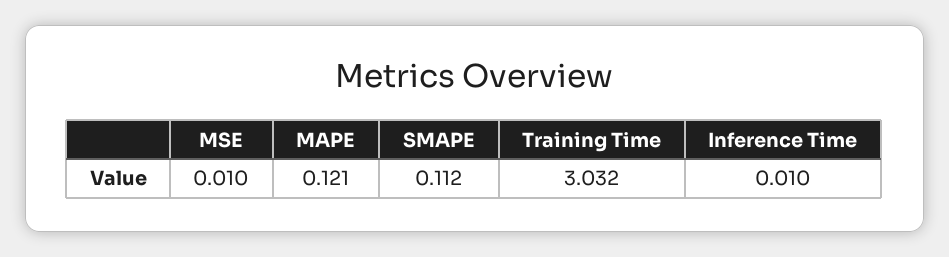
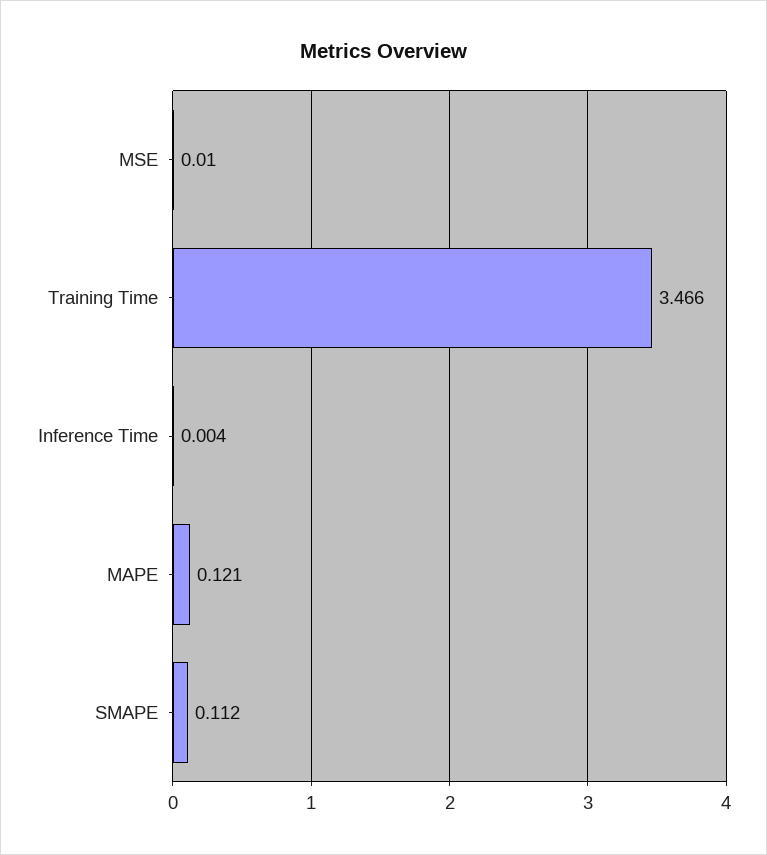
  {
    "MSE": 0.01,
    "MAPE": 0.121,
    "SMAPE": 0.112,
-   "Training Time": 3.032,
+   "Training Time": 3.466,
-   "Inference Time": 0.01
+   "Inference Time": 0.004
  }

